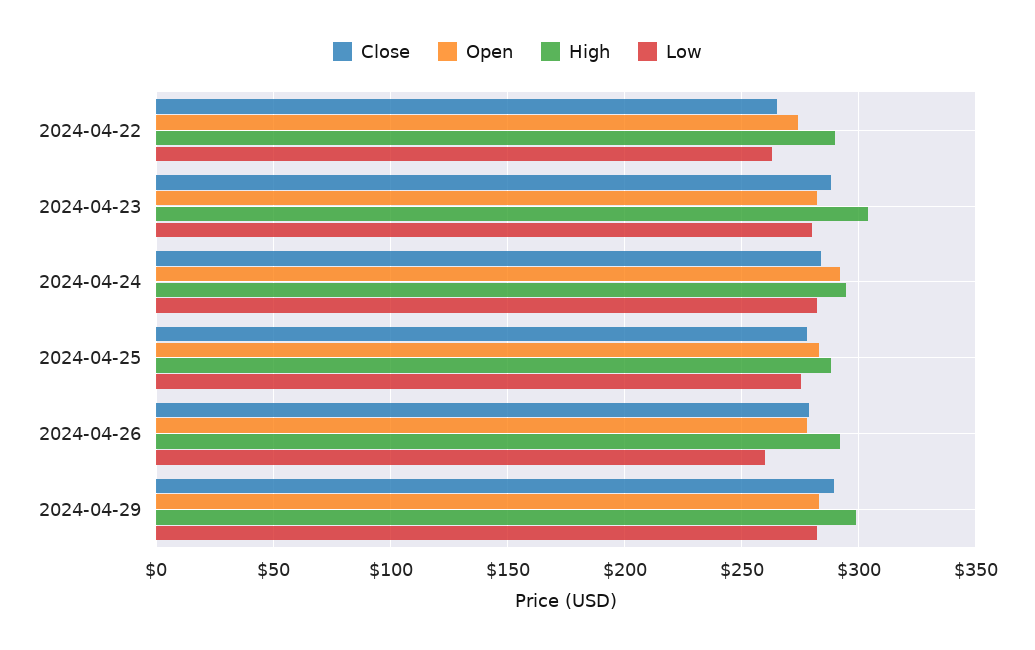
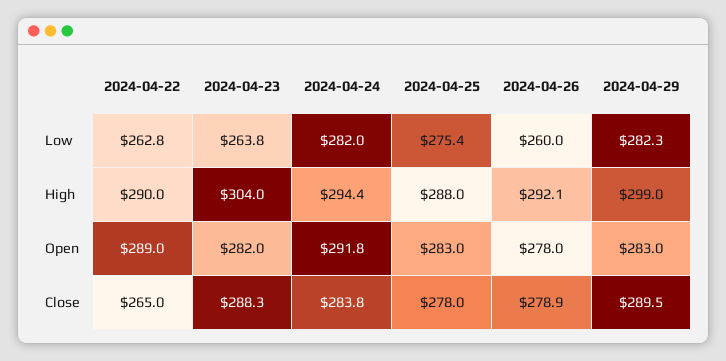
  {
    "Close": {
      "2024-04-22": 265,
      "2024-04-23": 288.3,
      "2024-04-24": 283.8,
      "2024-04-25": 278,
      "2024-04-26": 278.9,
      "2024-04-29": 289.5
    },
    "Open": {
-     "2024-04-22": 275,
+     "2024-04-22": 289,
      "2024-04-23": 282,
      "2024-04-24": 291.8,
      "2024-04-25": 283,
      "2024-04-26": 278,
      "2024-04-29": 283
    },
    "High": {
      "2024-04-22": 290,
      "2024-04-23": 304,
      "2024-04-24": 294.4,
      "2024-04-25": 288,
      "2024-04-26": 292.1,
      "2024-04-29": 299
    },
    "Low": {
      "2024-04-22": 262.8,
-     "2024-04-23": 280,
+     "2024-04-23": 263.8,
      "2024-04-24": 282,
      "2024-04-25": 275.4,
      "2024-04-26": 260,
      "2024-04-29": 282.3
    }
  }

